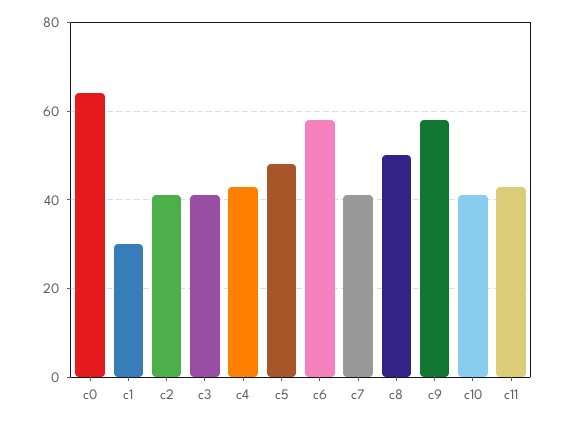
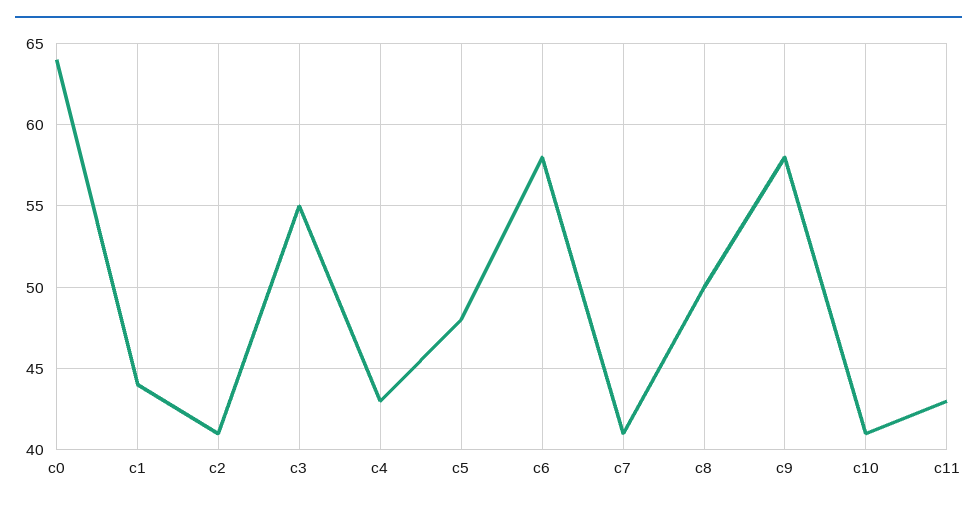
  {
    "c0": 64,
-   "c1": 30,
+   "c1": 44,
    "c2": 41,
-   "c3": 40,
+   "c3": 55,
    "c4": 43,
    "c5": 48,
    "c6": 58,
    "c7": 41,
    "c8": 50,
    "c9": 58,
    "c10": 41,
    "c11": 43
  }

